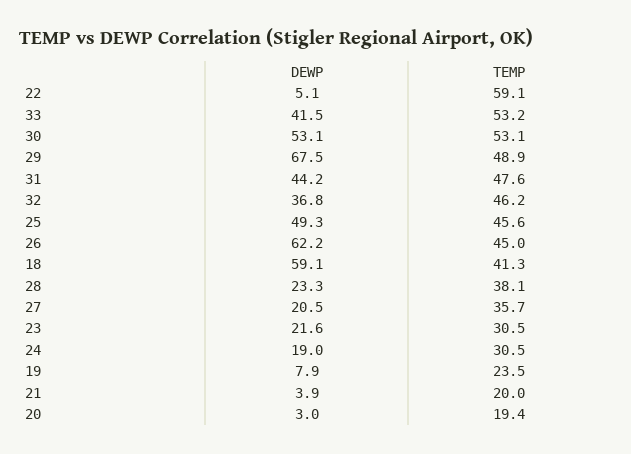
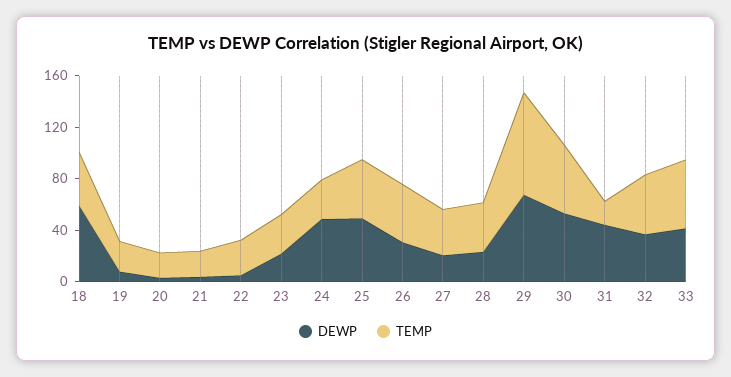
  {
    "DEWP": {
      "22": 5.1,
      "33": 41.5,
      "30": 53.1,
      "29": 67.5,
      "31": 44.2,
      "32": 36.8,
      "25": 49.3,
-     "26": 62.2,
+     "26": 30,
      "18": 59.1,
      "28": 23.3,
      "27": 20.5,
      "23": 21.6,
-     "24": 19,
+     "24": 50,
      "19": 7.9,
      "21": 3.9,
      "20": 3
    },
    "TEMP": {
-     "22": 59.1,
+     "22": 30,
      "33": 53.2,
      "30": 53.1,
-     "29": 48.9,
+     "29": 80,
-     "31": 47.6,
+     "31": 20,
      "32": 46.2,
      "25": 45.6,
      "26": 45,
      "18": 41.3,
      "28": 38.1,
      "27": 35.7,
      "23": 30.5,
      "24": 30.5,
      "19": 23.5,
      "21": 20,
      "20": 19.4
    }
  }

